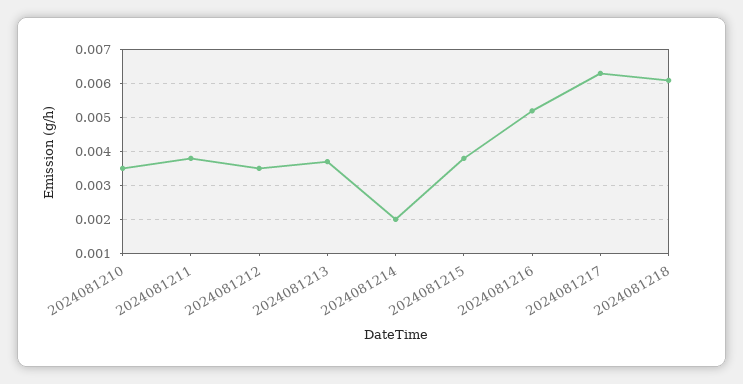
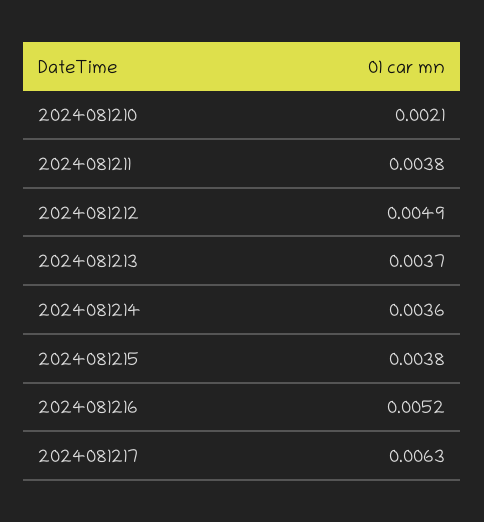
  {
-   "2024081210": 0.0035,
+   "2024081210": 0.0021,
    "2024081211": 0.0038,
-   "2024081212": 0.0035,
+   "2024081212": 0.0049,
    "2024081213": 0.0037,
-   "2024081214": 0.002,
+   "2024081214": 0.0036,
    "2024081215": 0.0038,
    "2024081216": 0.0052,
-   "2024081217": 0.0063,
+   "2024081217": 0.0063
-   "2024081218": 0.006
  }

